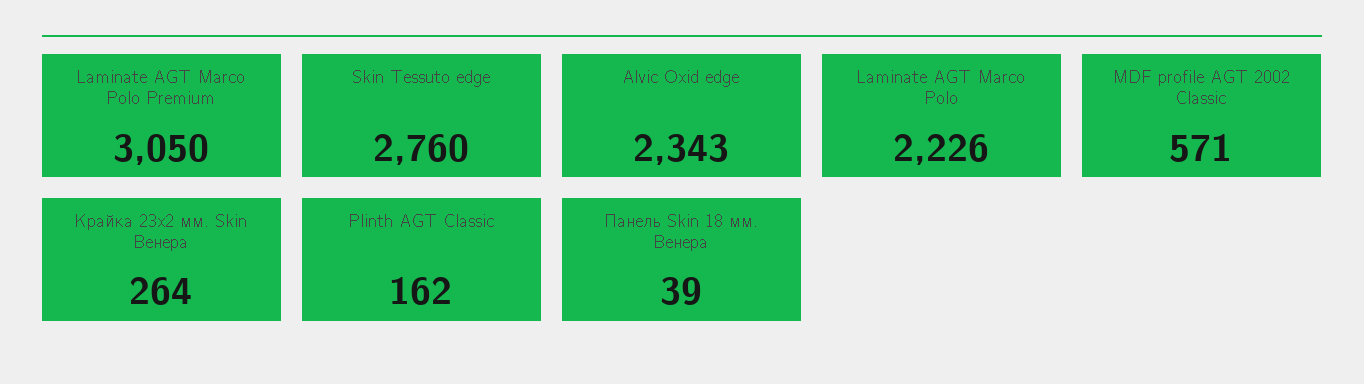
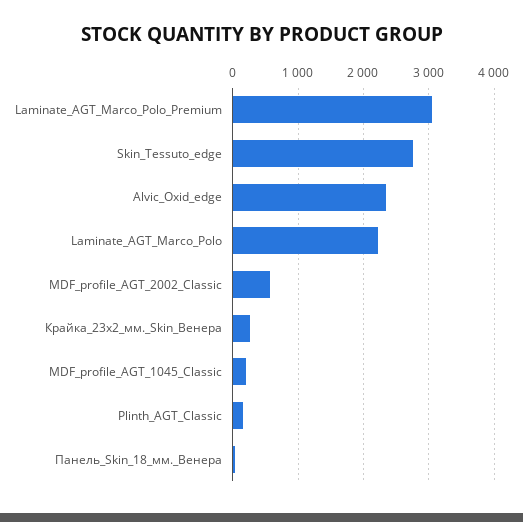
  {
    "Laminate AGT Marco Polo Premium": 3050,
    "Skin Tessuto edge": 2760,
    "Alvic Oxid edge": 2343,
    "Laminate AGT Marco Polo": 2226,
    "MDF profile AGT 2002 Classic": 571,
    "Крайка 23x2 мм. Skin Венера": 264,
    "Plinth AGT Classic": 162,
-   "Панель Skin 18 мм. Венера": 39
+   "Панель Skin 18 мм. Венера": 39,
+   "MDF_profile_AGT_1045_Classic": 200
  }

